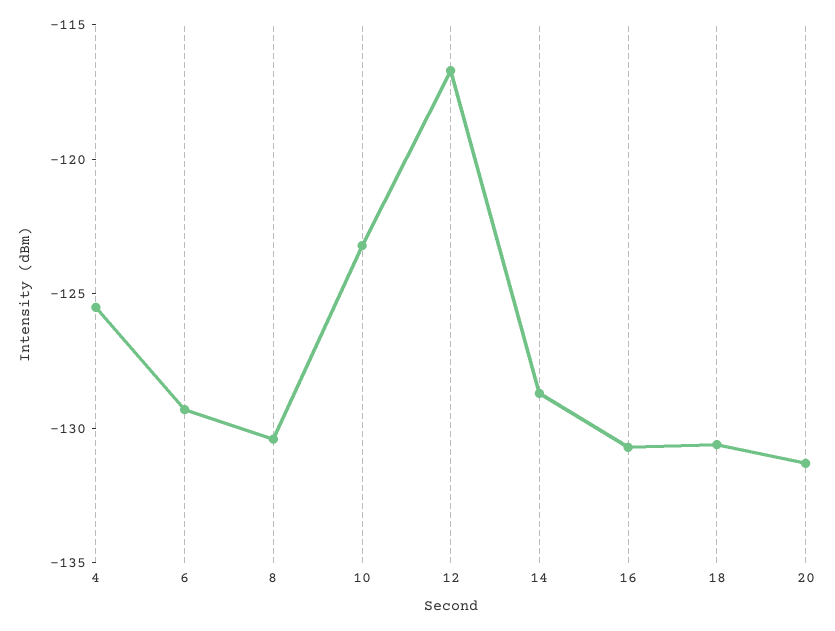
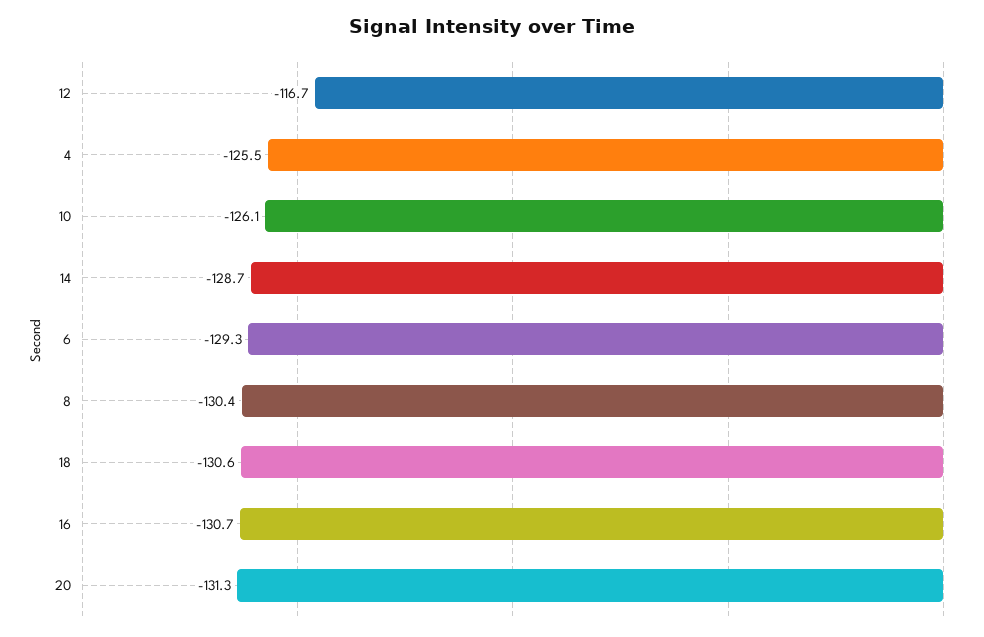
  {
    "4": -125.5,
    "6": -129.3,
    "8": -130.4,
-   "10": -123,
+   "10": -126.1,
    "12": -116.7,
    "14": -128.7,
    "16": -130.7,
    "18": -130.6,
    "20": -131.3
  }

